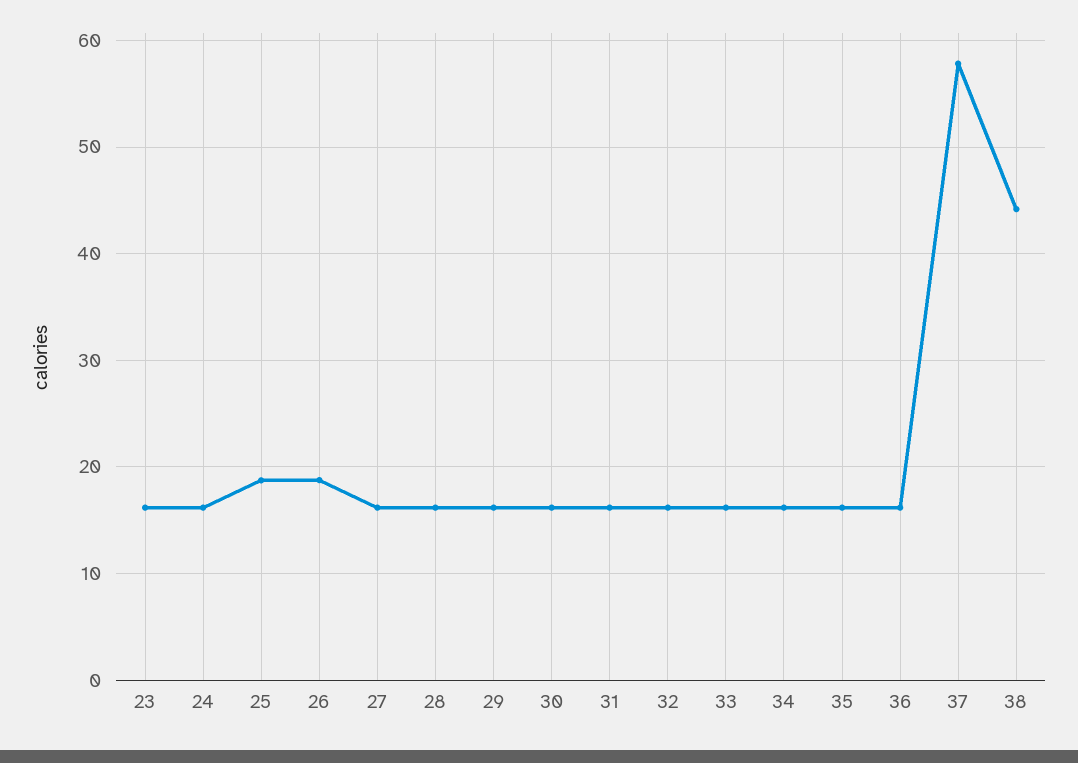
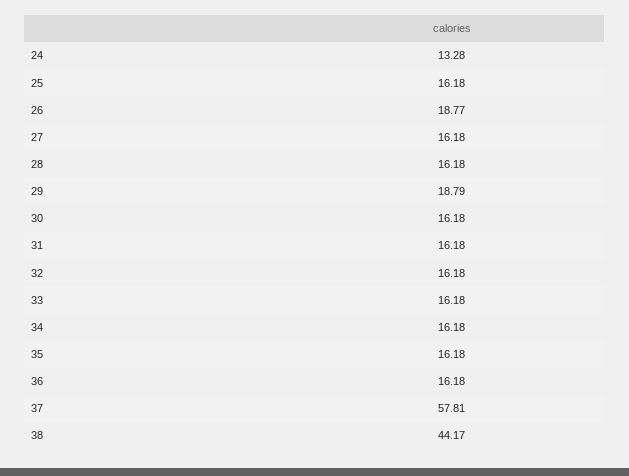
  {
-   "23": 16,
-   "24": 16,
+   "24": 13.28,
-   "25": 19,
+   "25": 16.18,
    "26": 18.77,
    "27": 16.18,
    "28": 16.18,
-   "29": 16,
+   "29": 18.79,
    "30": 16.18,
    "31": 16.18,
    "32": 16.18,
    "33": 16.18,
    "34": 16.18,
    "35": 16.18,
    "36": 16.18,
    "37": 57.81,
    "38": 44.17
  }

